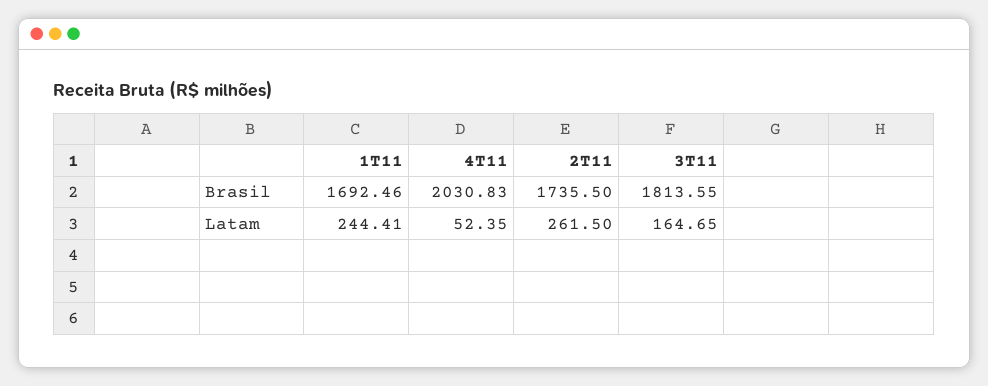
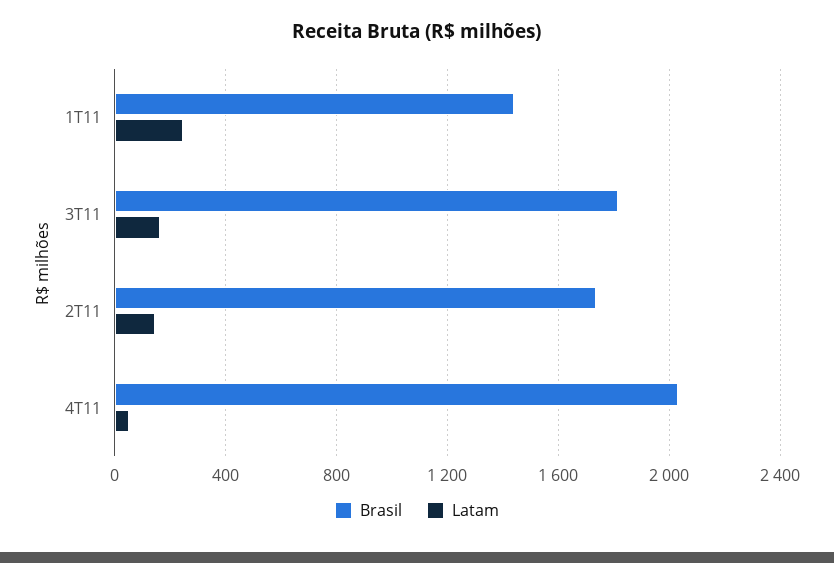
  {
    "Brasil": {
-     "1T11": 1692.46,
+     "1T11": 1450,
      "4T11": 2030.83,
      "2T11": 1735.5,
      "3T11": 1813.55
    },
    "Latam": {
      "1T11": 244.41,
      "4T11": 52.35,
-     "2T11": 261.5,
+     "2T11": 150,
      "3T11": 164.65
    }
  }

